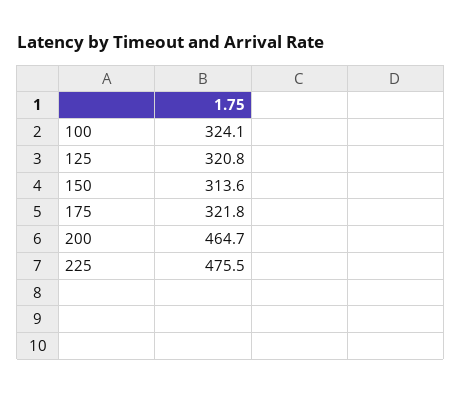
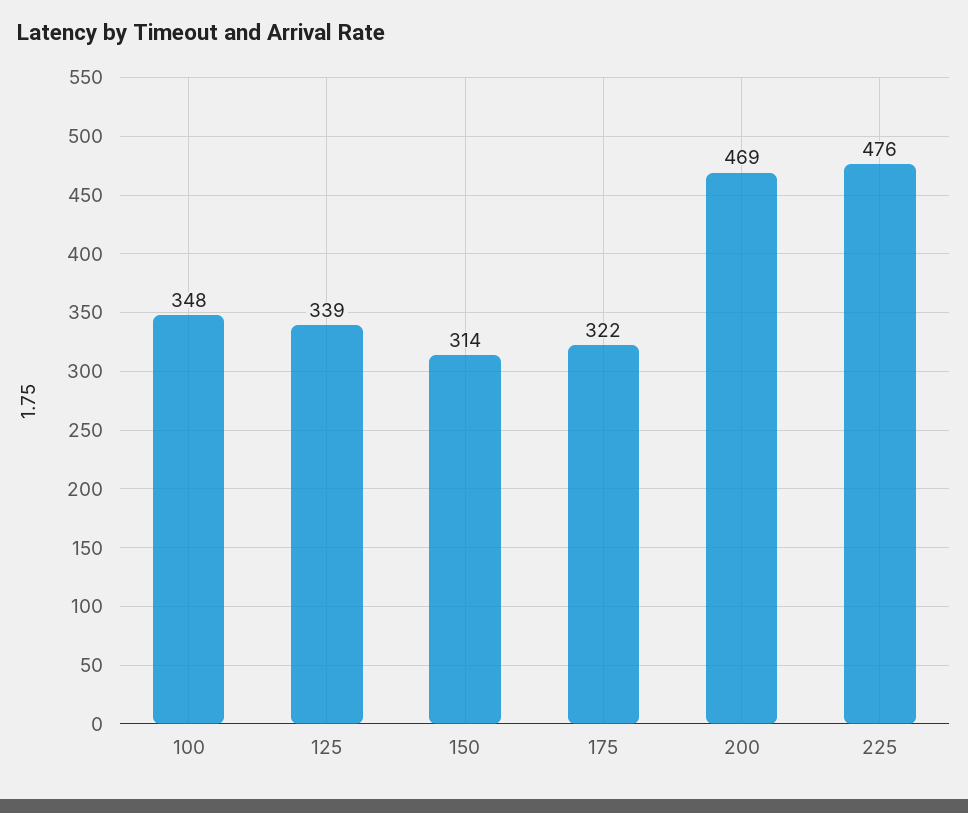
  {
-   "100": 324.1,
+   "100": 348,
-   "125": 320.8,
+   "125": 339,
    "150": 313.6,
    "175": 321.8,
-   "200": 464.7,
+   "200": 469,
    "225": 475.5
  }

